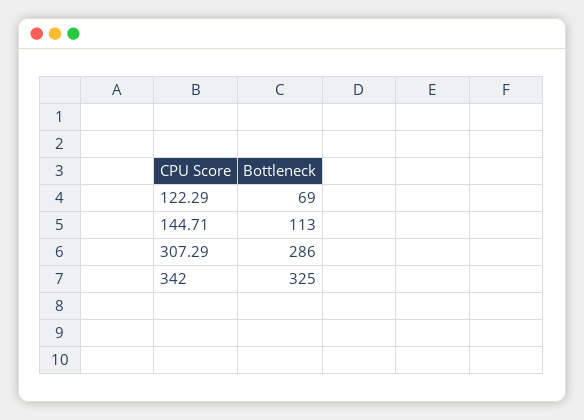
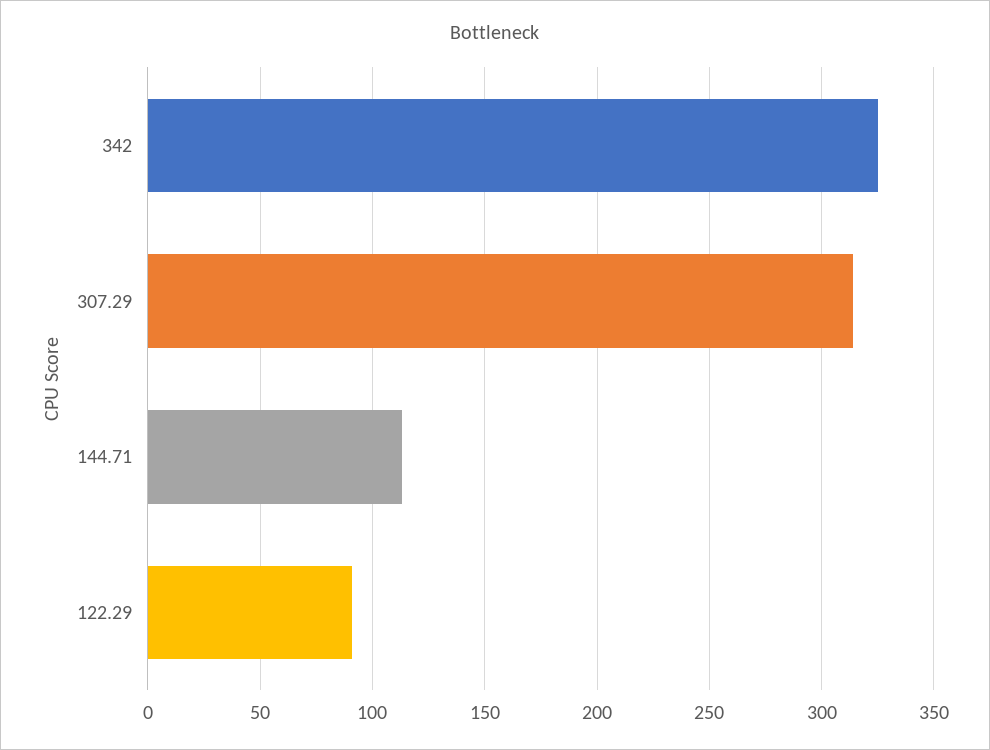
  {
-   "122.29": 69,
+   "122.29": 90,
    "144.71": 113,
-   "307.29": 286,
+   "307.29": 315,
    "342": 325
  }

